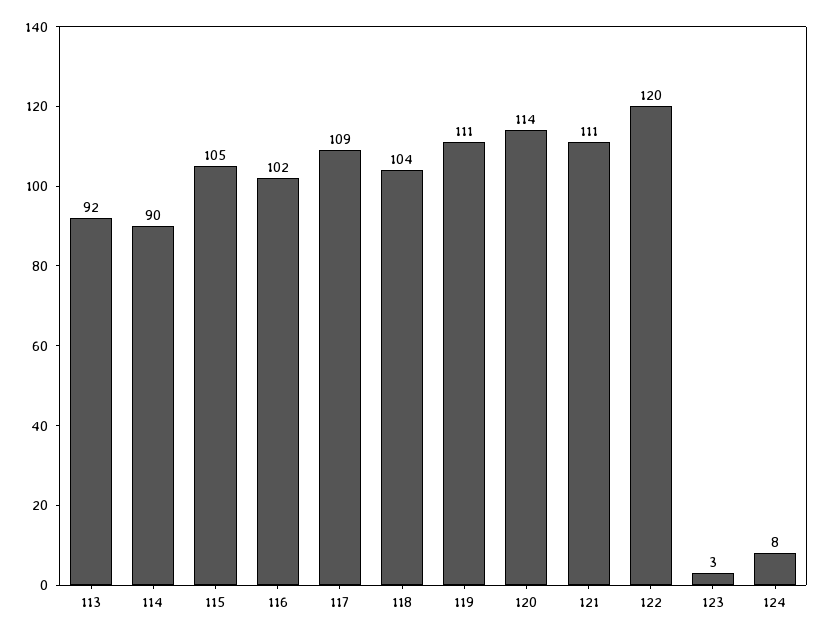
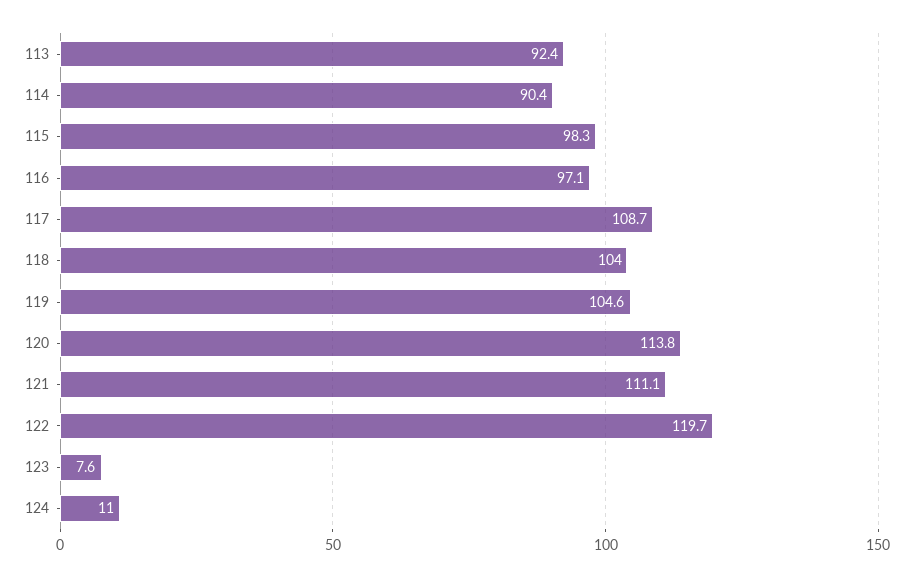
  {
    "113": 92.4,
    "114": 90.4,
-   "115": 105,
+   "115": 98.3,
-   "116": 102,
+   "116": 97.1,
    "117": 108.7,
    "118": 104,
-   "119": 111,
+   "119": 104.6,
    "120": 113.8,
    "121": 111.1,
    "122": 119.7,
-   "123": 3,
+   "123": 7.6,
-   "124": 8
+   "124": 11
  }

